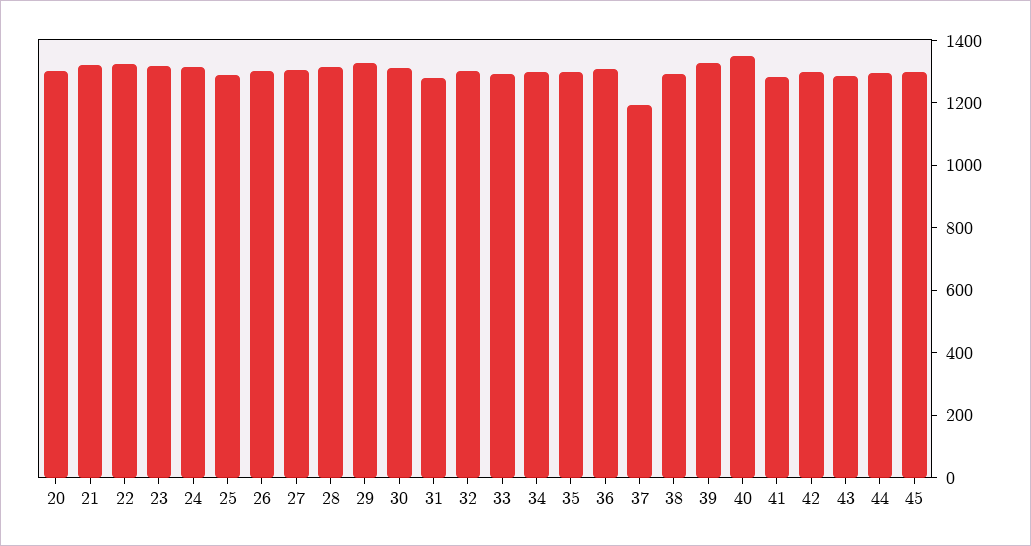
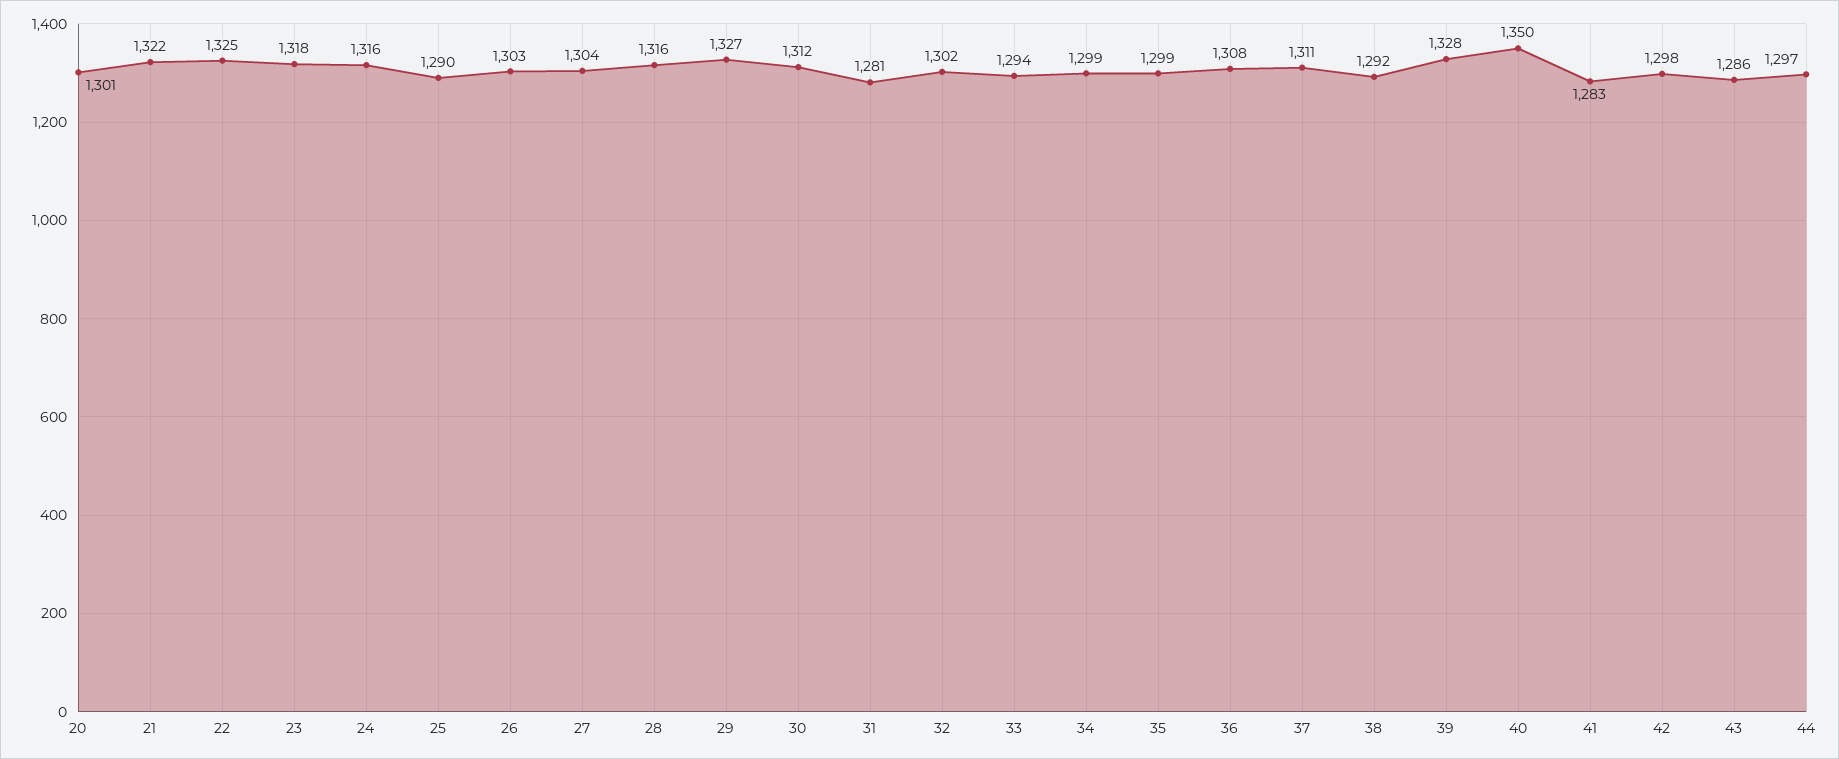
  {
    "20": 1301,
    "21": 1322,
    "22": 1325,
    "23": 1318,
    "24": 1316,
    "25": 1290,
    "26": 1303,
    "27": 1304,
    "28": 1316,
    "29": 1327,
    "30": 1312,
    "31": 1281,
    "32": 1302,
    "33": 1294,
    "34": 1299,
    "35": 1299,
    "36": 1308,
-   "37": 1200,
+   "37": 1311,
    "38": 1292,
    "39": 1328,
    "40": 1350,
    "41": 1283,
    "42": 1298,
    "43": 1286,
-   "44": 1297,
+   "44": 1297
-   "45": 1300
  }

